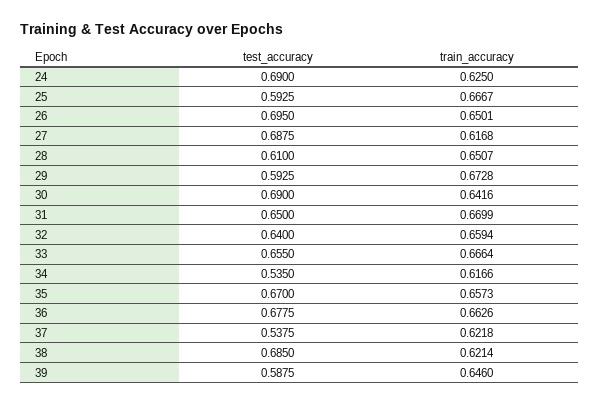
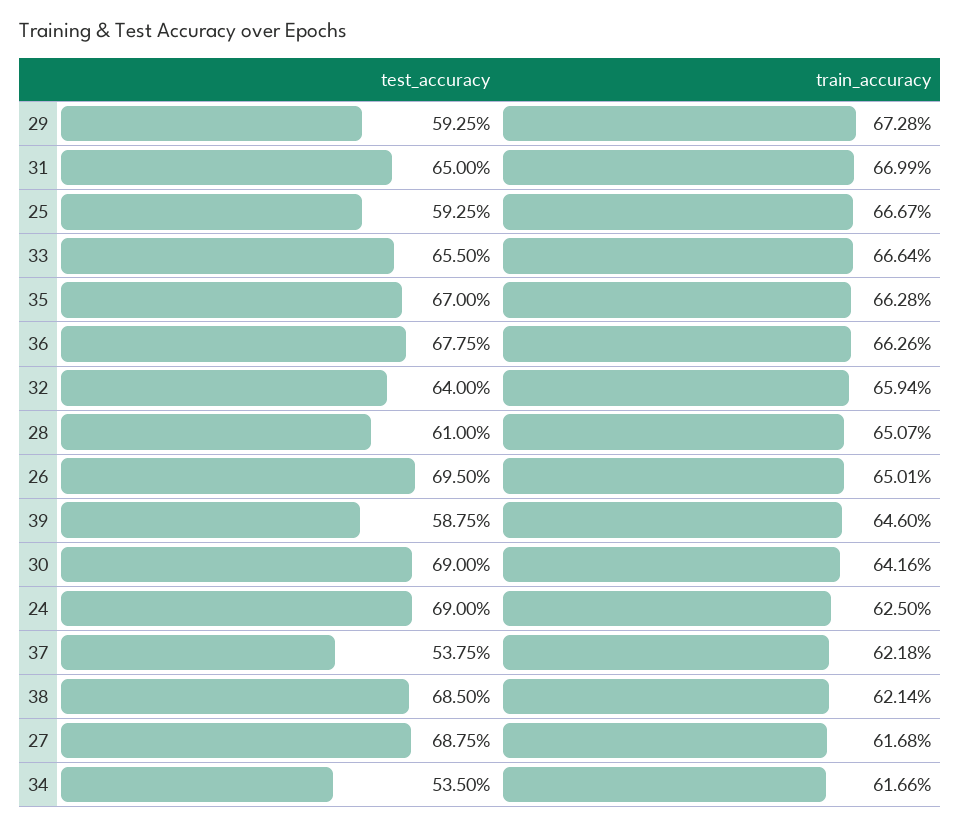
  {
    "test_accuracy": {
      "24": 0.69,
      "25": 0.5925,
      "26": 0.695,
      "27": 0.6875,
      "28": 0.61,
      "29": 0.5925,
      "30": 0.69,
      "31": 0.65,
      "32": 0.64,
      "33": 0.655,
      "34": 0.535,
      "35": 0.67,
      "36": 0.6775,
      "37": 0.5375,
      "38": 0.685,
      "39": 0.5875
    },
    "train_accuracy": {
      "24": 0.625,
      "25": 0.6667,
      "26": 0.6501,
      "27": 0.6168,
      "28": 0.6507,
      "29": 0.6728,
      "30": 0.6416,
      "31": 0.6699,
      "32": 0.6594,
      "33": 0.6664,
      "34": 0.6166,
-     "35": 0.6573,
+     "35": 0.6628,
      "36": 0.6626,
      "37": 0.6218,
      "38": 0.6214,
      "39": 0.646
    }
  }

